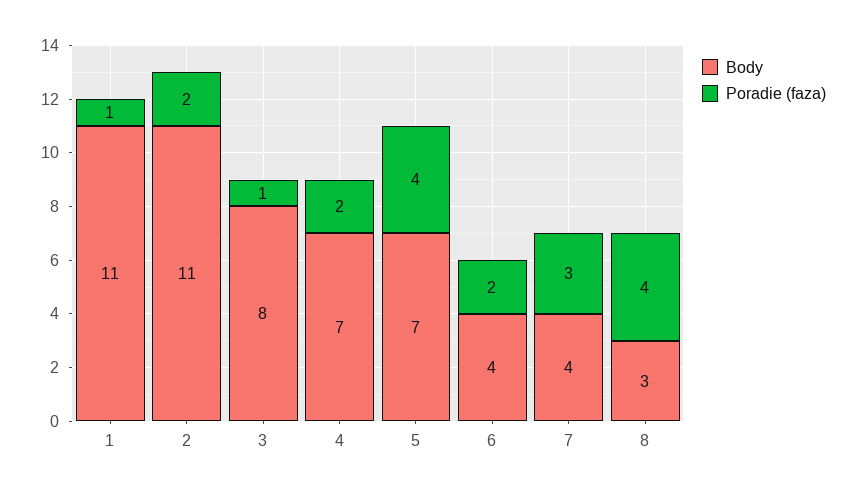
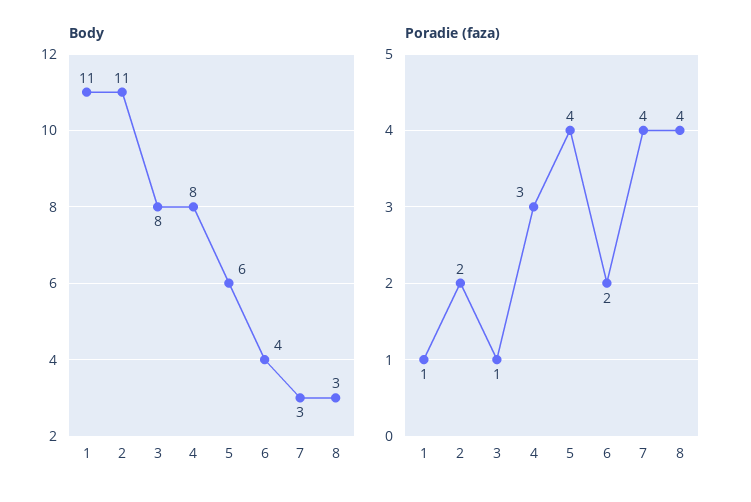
  {
    "Body": {
      "1": 11,
      "2": 11,
      "3": 8,
-     "4": 7,
+     "4": 8,
-     "5": 7,
+     "5": 6,
      "6": 4,
-     "7": 4,
+     "7": 3,
      "8": 3
    },
    "Poradie (faza)": {
      "1": 1,
      "2": 2,
      "3": 1,
-     "4": 2,
+     "4": 3,
      "5": 4,
      "6": 2,
-     "7": 3,
+     "7": 4,
      "8": 4
    }
  }

